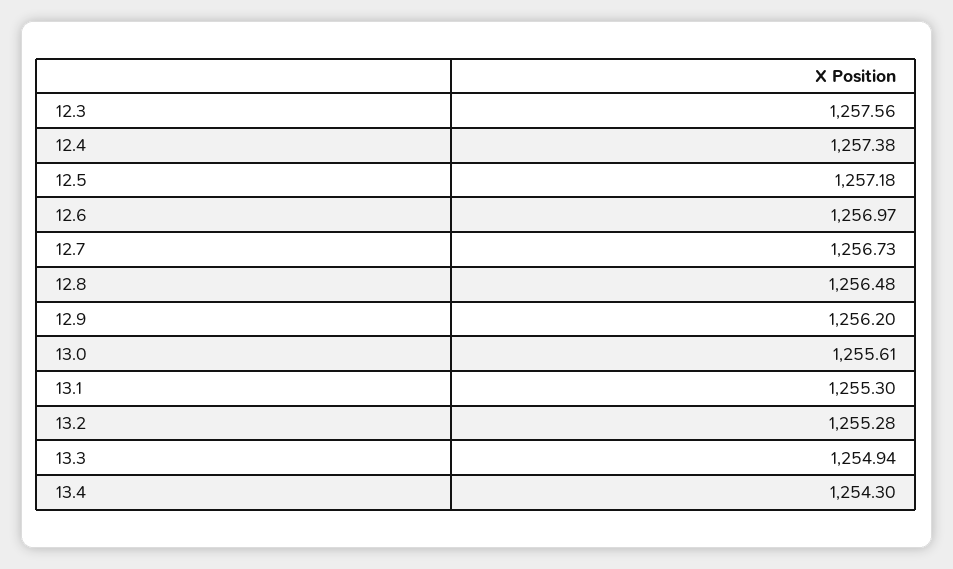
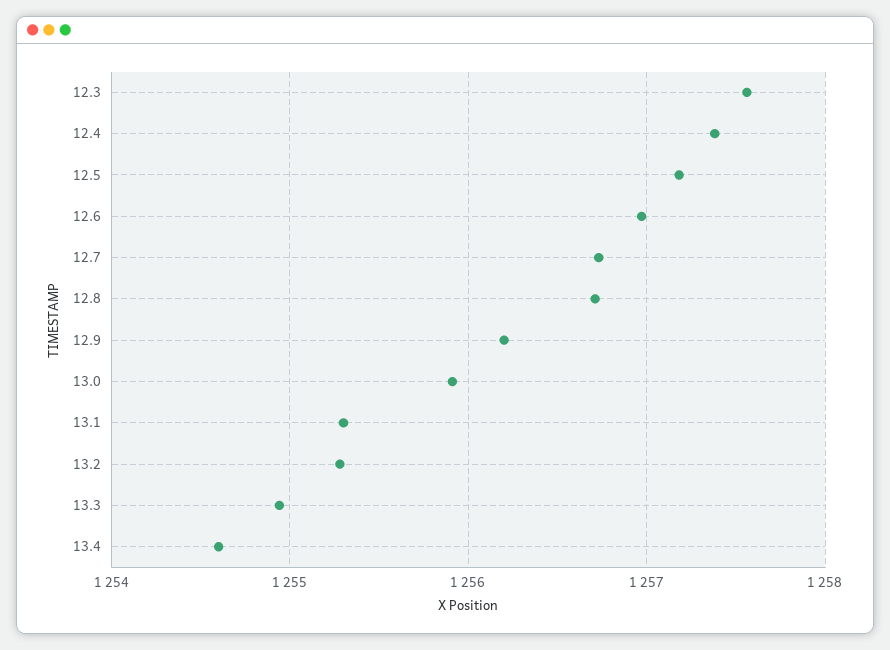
  {
    "12.3": 1257.56,
    "12.4": 1257.38,
    "12.5": 1257.18,
    "12.6": 1256.97,
    "12.7": 1256.73,
-   "12.8": 1256.48,
+   "12.8": 1256.7,
    "12.9": 1256.2,
-   "13.0": 1255.61,
+   "13.0": 1255.9,
    "13.1": 1255.3,
    "13.2": 1255.28,
    "13.3": 1254.94,
-   "13.4": 1254.3
+   "13.4": 1254.6
  }

